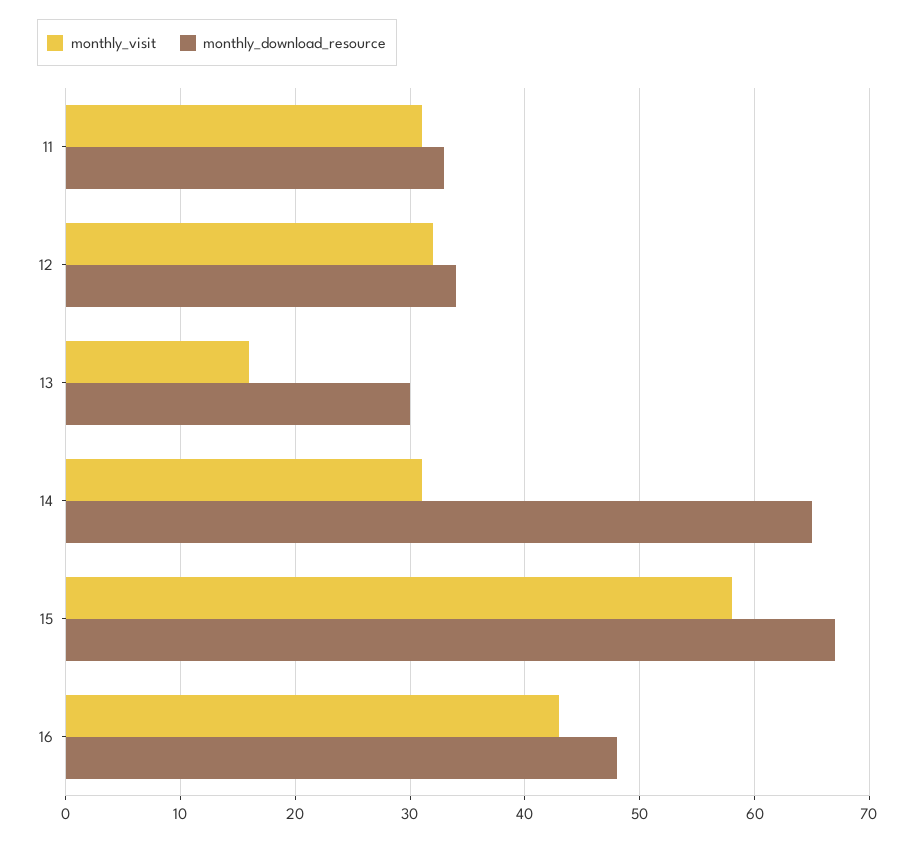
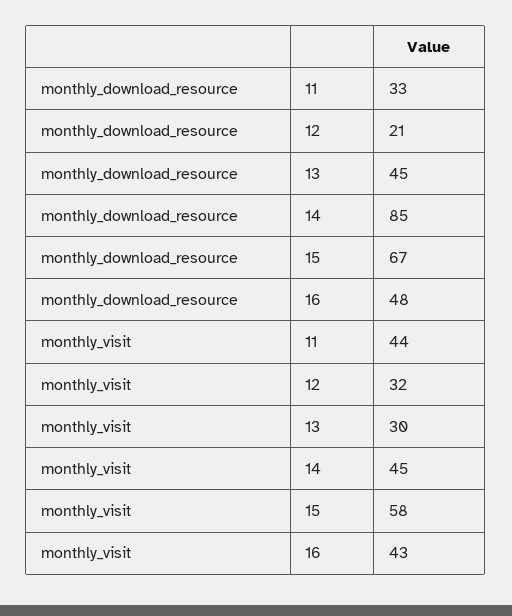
  {
    "monthly_visit": {
-     "11": 31,
+     "11": 44,
      "12": 32,
-     "13": 16,
+     "13": 30,
-     "14": 31,
+     "14": 45,
      "15": 58,
      "16": 43
    },
    "monthly_download_resource": {
      "11": 33,
-     "12": 34,
+     "12": 21,
-     "13": 30,
+     "13": 45,
-     "14": 65,
+     "14": 85,
      "15": 67,
      "16": 48
    }
  }

